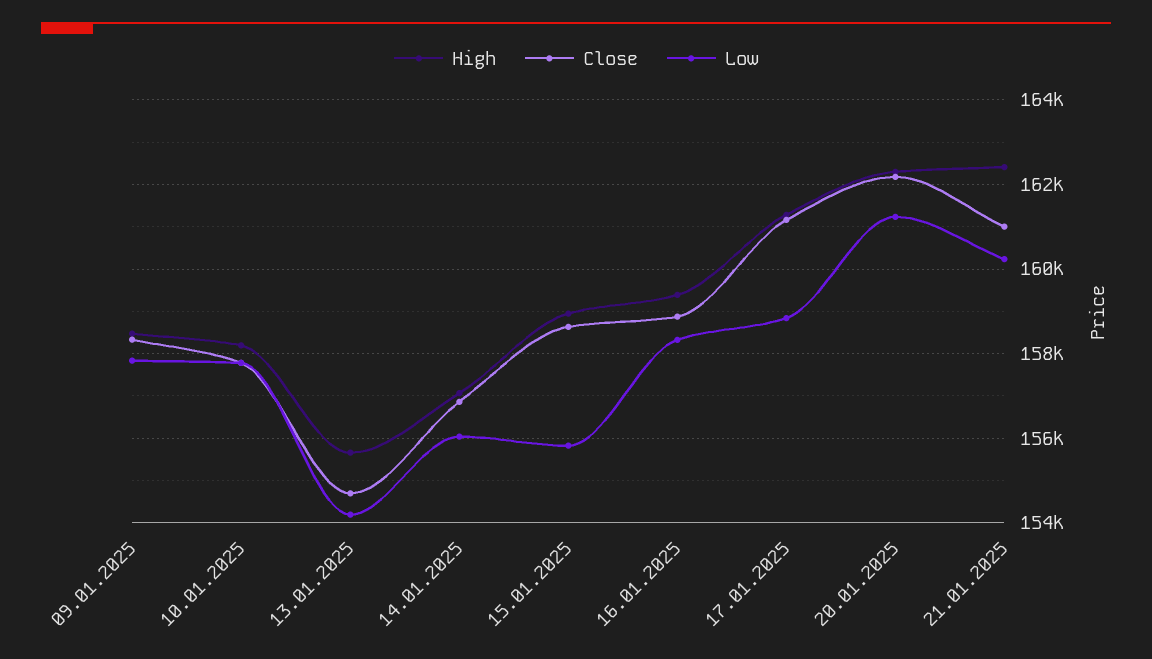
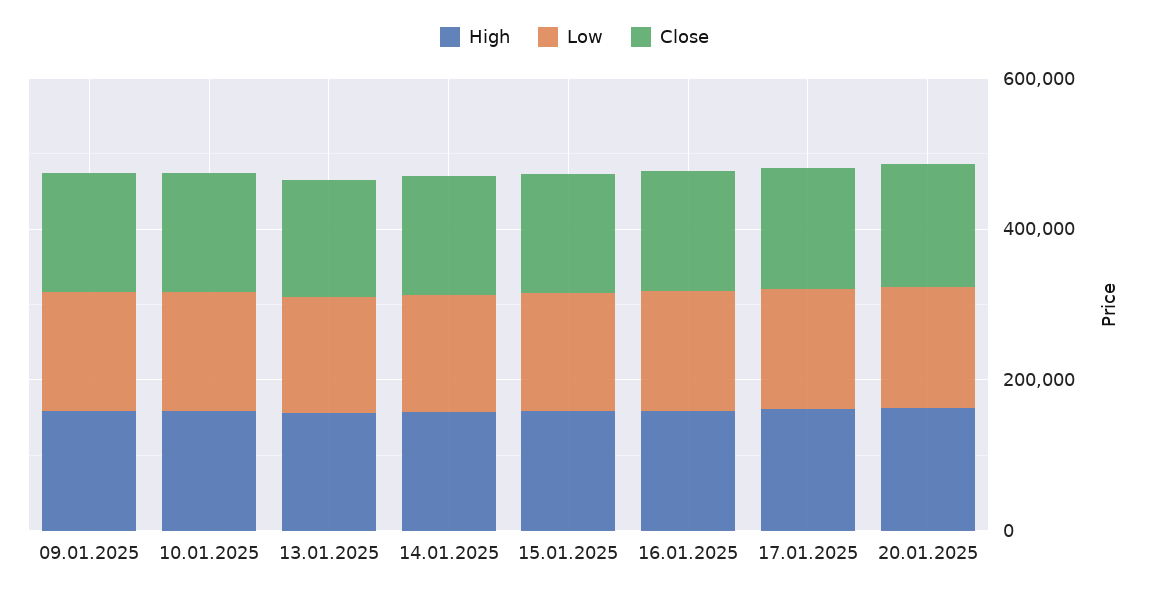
  {
    "High": {
      "09.01.2025": 158400,
      "10.01.2025": 158200,
      "13.01.2025": 155600,
      "14.01.2025": 157000,
      "15.01.2025": 159000,
      "16.01.2025": 159400,
      "17.01.2025": 161200,
-     "20.01.2025": 162200,
+     "20.01.2025": 162200
-     "21.01.2025": 162400
    },
    "Close": {
      "09.01.2025": 158400,
      "10.01.2025": 157800,
      "13.01.2025": 154600,
      "14.01.2025": 156800,
      "15.01.2025": 158600,
      "16.01.2025": 158800,
      "17.01.2025": 161200,
-     "20.01.2025": 162200,
+     "20.01.2025": 162200
-     "21.01.2025": 161000
    },
    "Low": {
      "09.01.2025": 157800,
      "10.01.2025": 157800,
      "13.01.2025": 154200,
      "14.01.2025": 156000,
      "15.01.2025": 155800,
      "16.01.2025": 158400,
      "17.01.2025": 158800,
-     "20.01.2025": 161200,
+     "20.01.2025": 161200
-     "21.01.2025": 160200
    }
  }

